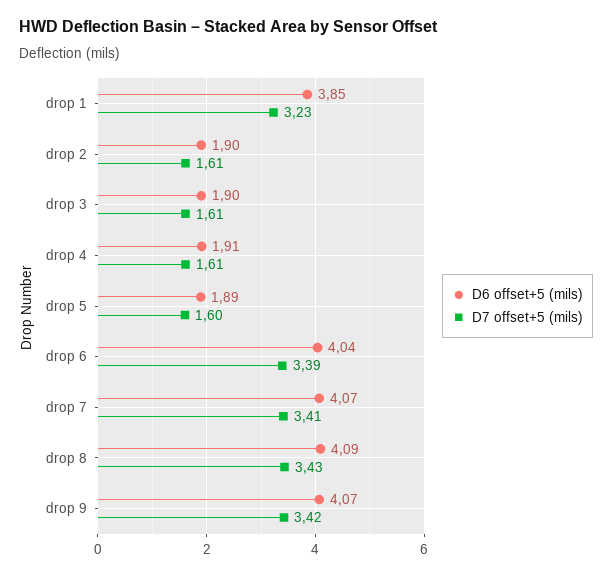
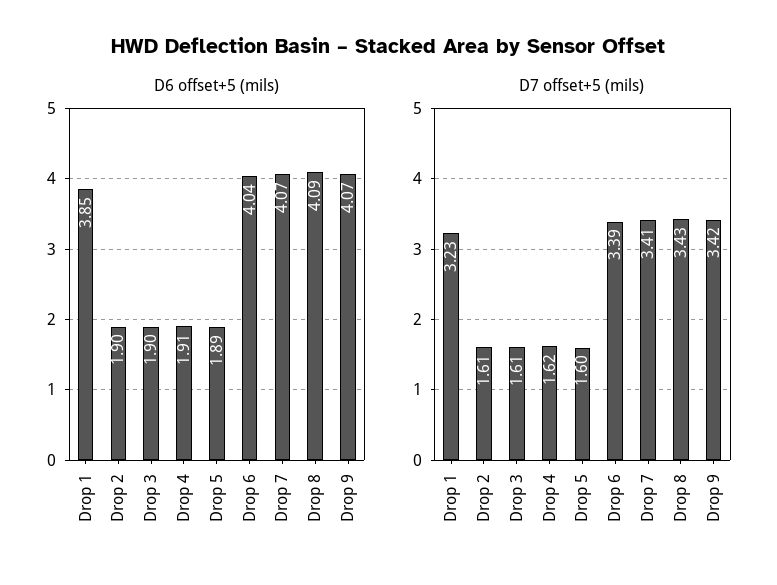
  {
    "D6 offset+5 (mils)": {
      "drop 1": 3.85,
      "drop 2": 1.9,
      "drop 3": 1.9,
      "drop 4": 1.91,
      "drop 5": 1.89,
      "drop 6": 4.04,
      "drop 7": 4.07,
      "drop 8": 4.09,
      "drop 9": 4.07
    },
    "D7 offset+5 (mils)": {
      "drop 1": 3.23,
      "drop 2": 1.61,
      "drop 3": 1.61,
-     "drop 4": 1.61,
+     "drop 4": 1.62,
      "drop 5": 1.6,
      "drop 6": 3.39,
      "drop 7": 3.41,
      "drop 8": 3.43,
      "drop 9": 3.42
    }
  }

